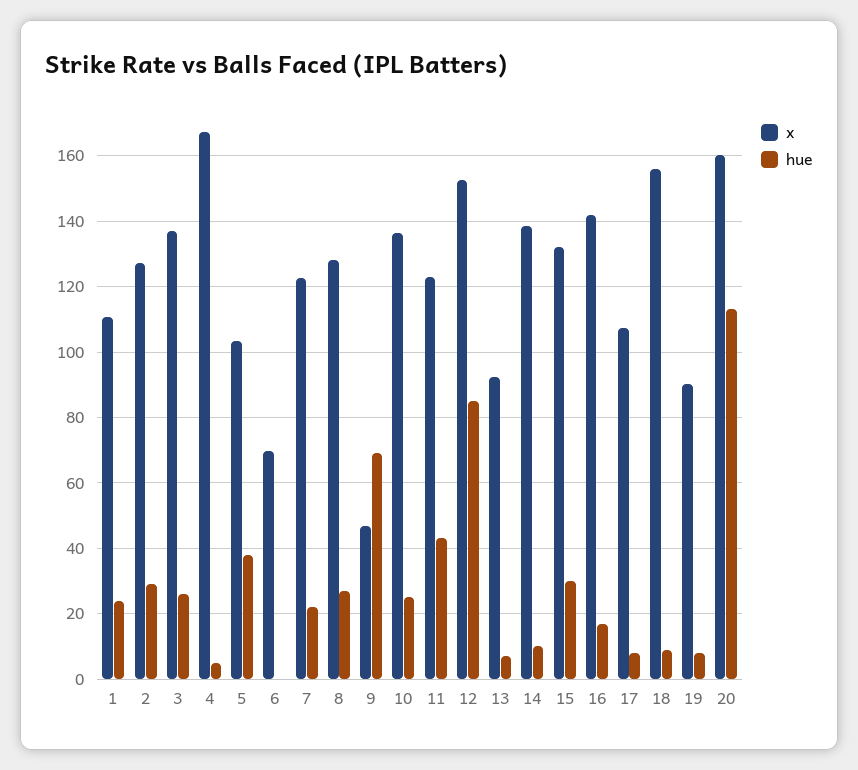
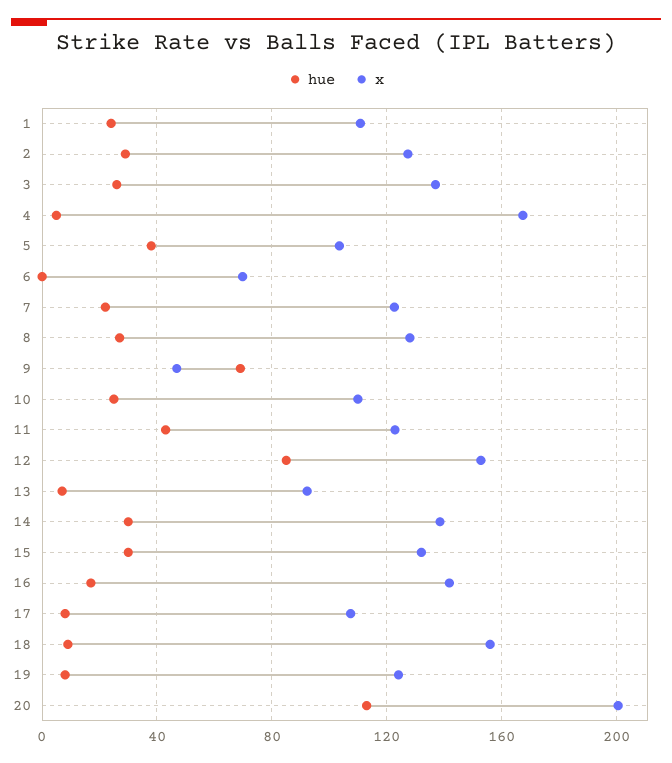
  {
    "x": {
      "1": 110,
      "2": 128,
      "3": 136,
      "4": 168,
      "5": 104,
      "6": 70,
      "7": 122,
      "8": 128,
      "9": 46,
-     "10": 136,
+     "10": 110,
      "11": 122,
      "12": 152,
      "13": 92,
      "14": 138,
      "15": 132,
      "16": 142,
      "17": 108,
      "18": 156,
-     "19": 90,
+     "19": 125,
-     "20": 160
+     "20": 200
    },
    "hue": {
      "1": 24,
      "2": 30,
      "3": 26,
      "4": 6,
      "5": 38,
      "6": 0,
      "7": 22,
      "8": 28,
      "9": 70,
      "10": 26,
      "11": 44,
      "12": 86,
      "13": 8,
-     "14": 10,
+     "14": 30,
      "15": 30,
      "16": 18,
      "17": 8,
      "18": 10,
      "19": 8,
      "20": 114
    }
  }

